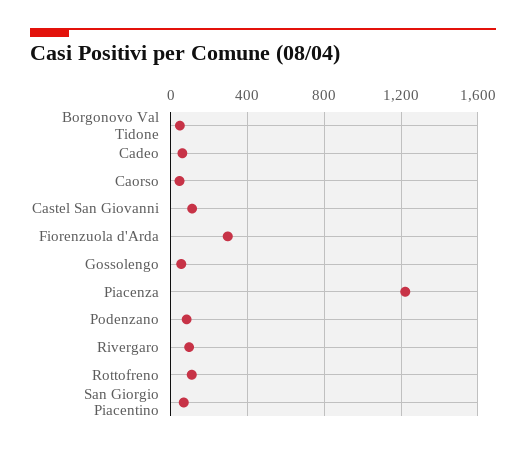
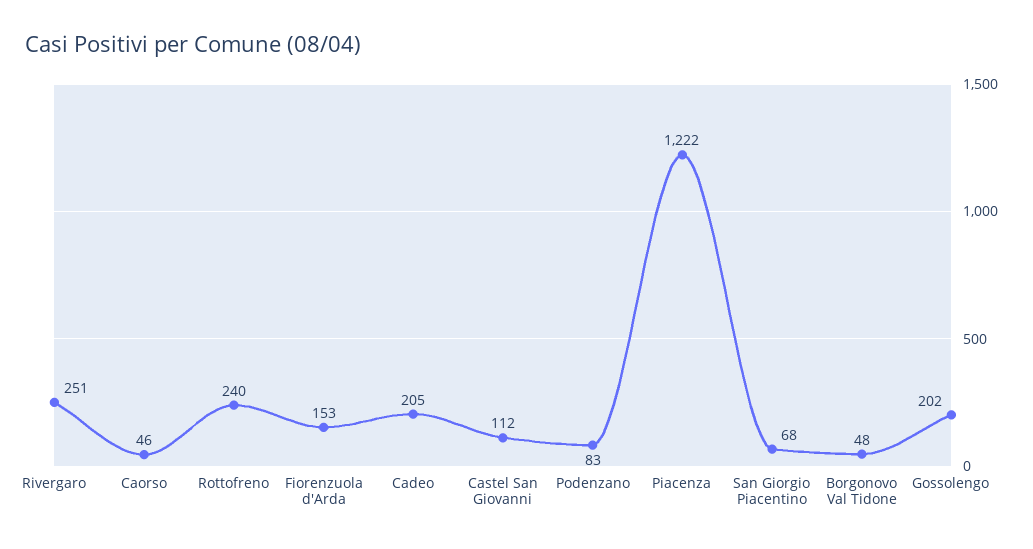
  {
    "Borgonovo Val Tidone": 48,
-   "Cadeo": 50,
+   "Cadeo": 205,
    "Caorso": 46,
    "Castel San Giovanni": 112,
-   "Fiorenzuola d'Arda": 300,
+   "Fiorenzuola d'Arda": 153,
-   "Gossolengo": 50,
+   "Gossolengo": 202,
    "Piacenza": 1222,
    "Podenzano": 83,
-   "Rivergaro": 100,
+   "Rivergaro": 251,
-   "Rottofreno": 100,
+   "Rottofreno": 240,
    "San Giorgio Piacentino": 68
  }

